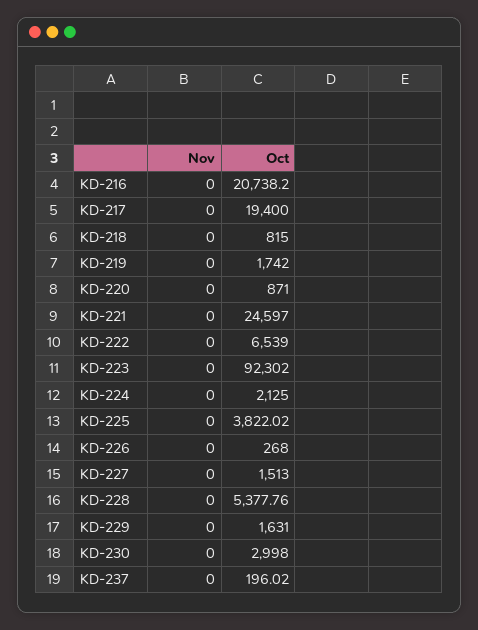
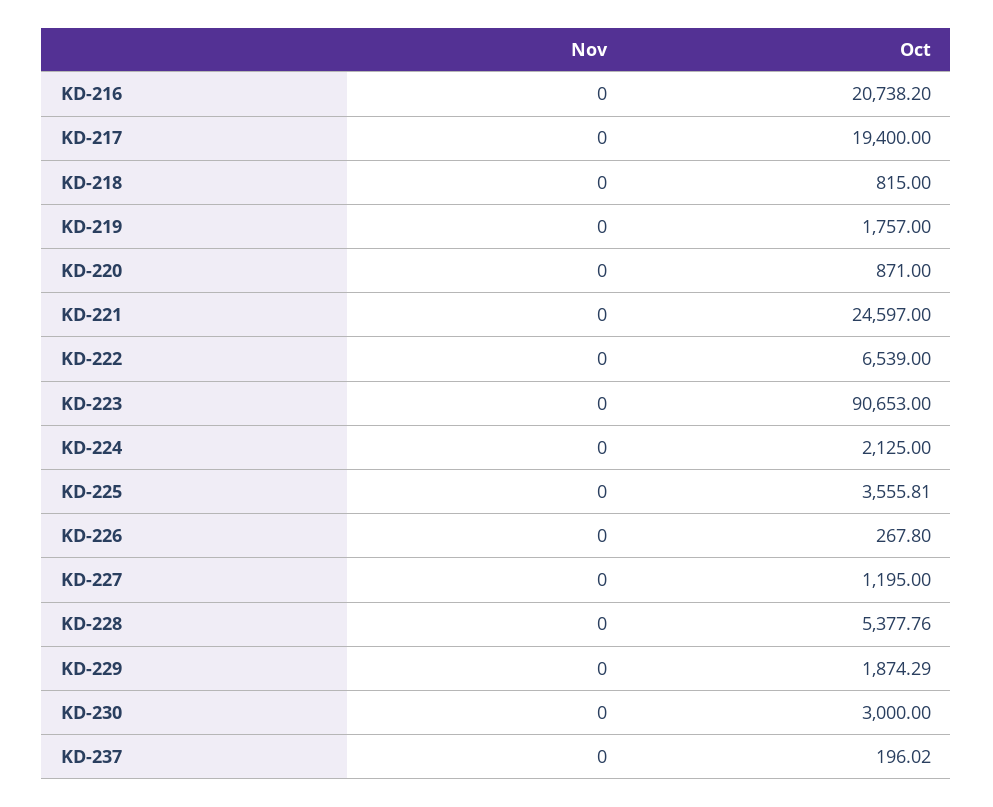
  {
    "Nov": {
      "KD-216": 0,
      "KD-217": 0,
      "KD-218": 0,
      "KD-219": 0,
      "KD-220": 0,
      "KD-221": 0,
      "KD-222": 0,
      "KD-223": 0,
      "KD-224": 0,
      "KD-225": 0,
      "KD-226": 0,
      "KD-227": 0,
      "KD-228": 0,
      "KD-229": 0,
      "KD-230": 0,
      "KD-237": 0
    },
    "Oct": {
      "KD-216": 20738.2,
      "KD-217": 19400,
      "KD-218": 815,
-     "KD-219": 1742,
+     "KD-219": 1757,
      "KD-220": 871,
      "KD-221": 24597,
      "KD-222": 6539,
-     "KD-223": 92302,
+     "KD-223": 90653,
      "KD-224": 2125,
-     "KD-225": 3822.02,
+     "KD-225": 3555.81,
-     "KD-226": 268,
+     "KD-226": 267.8,
-     "KD-227": 1513,
+     "KD-227": 1195,
      "KD-228": 5377.76,
-     "KD-229": 1631,
+     "KD-229": 1874.29,
-     "KD-230": 2998,
+     "KD-230": 3000,
      "KD-237": 196.02
    }
  }

